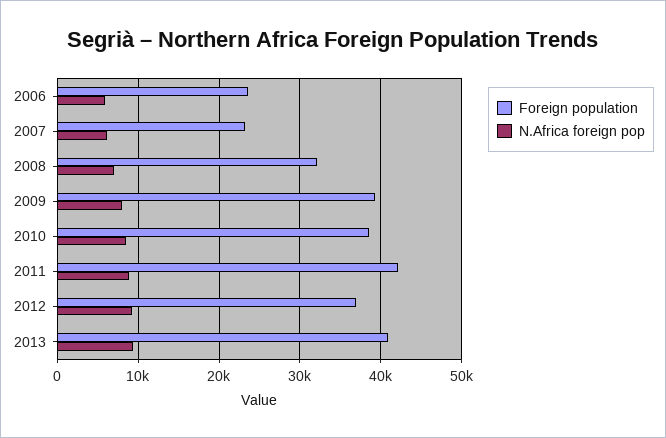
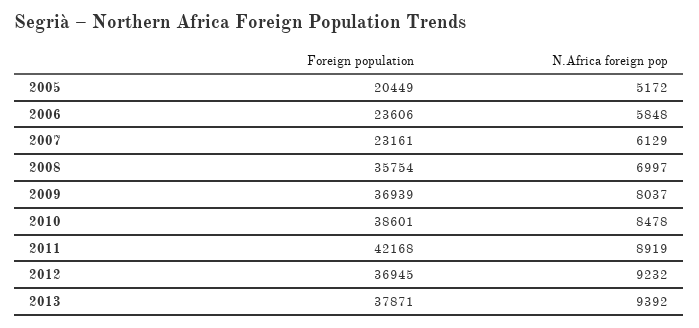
  {
    "Foreign population": {
      "2006": 23606,
      "2007": 23161,
-     "2008": 32000,
+     "2008": 35754,
-     "2009": 39000,
+     "2009": 36939,
      "2010": 38601,
      "2011": 42168,
      "2012": 36945,
-     "2013": 41000
+     "2013": 37871,
+     "2005": 20449
    },
    "N.Africa foreign pop": {
      "2006": 5848,
      "2007": 6129,
      "2008": 6997,
      "2009": 8037,
      "2010": 8478,
      "2011": 8919,
      "2012": 9232,
-     "2013": 9392
+     "2013": 9392,
+     "2005": 5172
    }
  }

